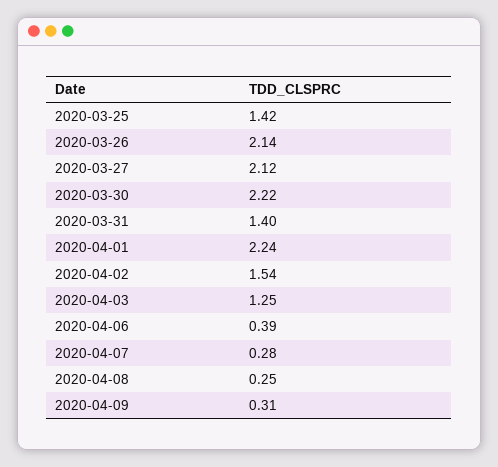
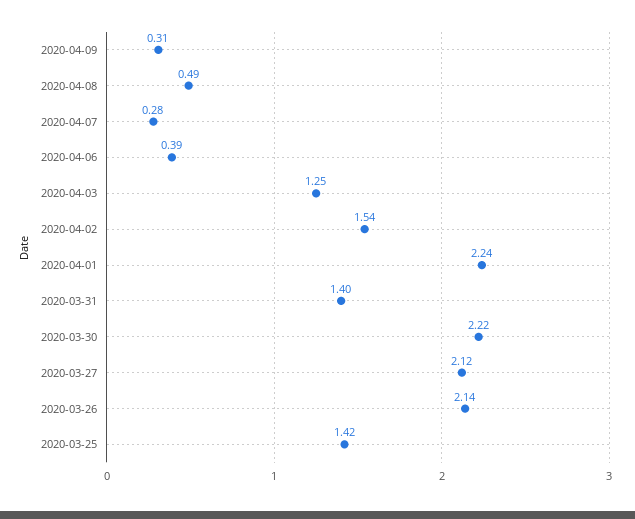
  {
    "2020-03-25": 1.42,
    "2020-03-26": 2.14,
    "2020-03-27": 2.12,
    "2020-03-30": 2.22,
    "2020-03-31": 1.4,
    "2020-04-01": 2.24,
    "2020-04-02": 1.54,
    "2020-04-03": 1.25,
    "2020-04-06": 0.39,
    "2020-04-07": 0.28,
-   "2020-04-08": 0.25,
+   "2020-04-08": 0.49,
    "2020-04-09": 0.31
  }

